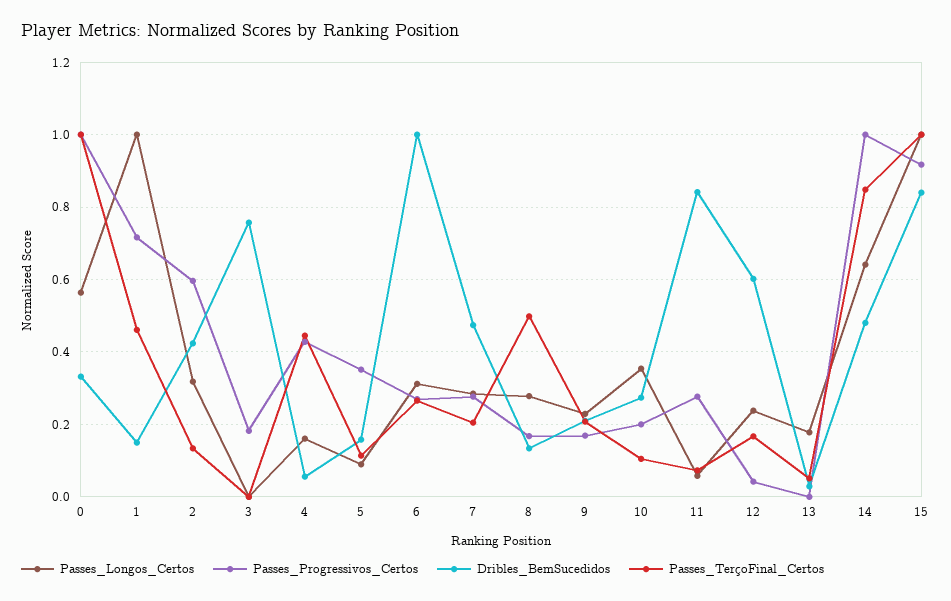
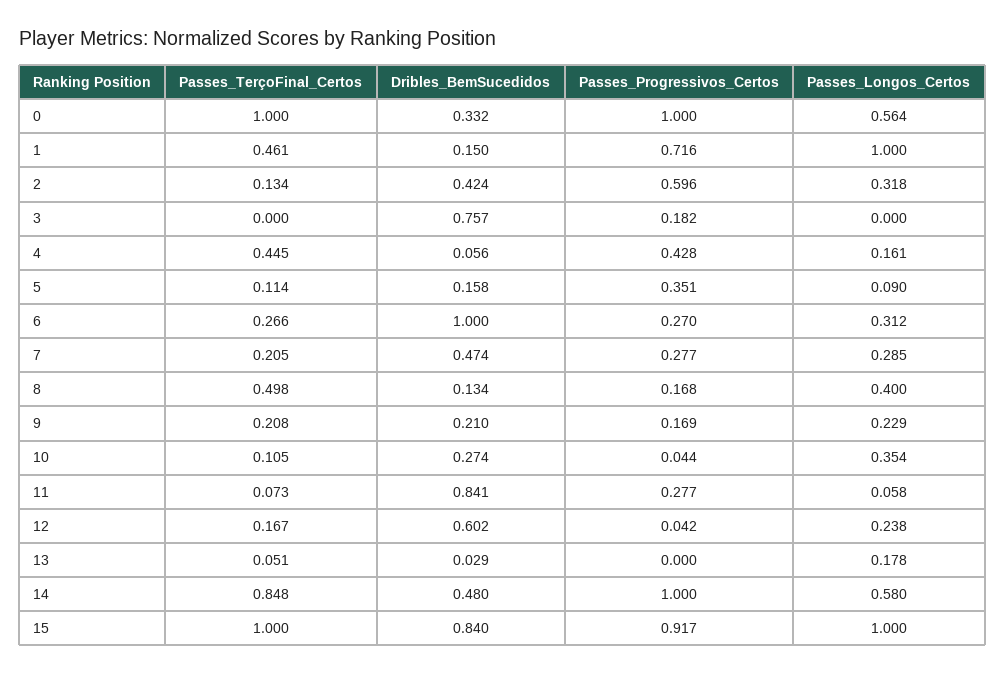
  {
    "Passes_Longos_Certos": {
      "0": 0.564,
      "1": 1,
      "2": 0.318,
      "3": 0,
      "4": 0.161,
      "5": 0.09,
      "6": 0.312,
      "7": 0.285,
-     "8": 0.28,
+     "8": 0.4,
      "9": 0.229,
      "10": 0.354,
      "11": 0.058,
      "12": 0.238,
      "13": 0.178,
-     "14": 0.64,
+     "14": 0.58,
      "15": 1
    },
    "Passes_Progressivos_Certos": {
      "0": 1,
      "1": 0.716,
      "2": 0.596,
      "3": 0.182,
      "4": 0.428,
      "5": 0.351,
      "6": 0.27,
      "7": 0.277,
      "8": 0.168,
      "9": 0.169,
-     "10": 0.2,
+     "10": 0.044,
      "11": 0.277,
      "12": 0.042,
      "13": 0,
      "14": 1,
      "15": 0.917
    },
    "Dribles_BemSucedidos": {
      "0": 0.332,
      "1": 0.15,
      "2": 0.424,
      "3": 0.757,
      "4": 0.056,
      "5": 0.158,
      "6": 1,
      "7": 0.474,
      "8": 0.134,
      "9": 0.21,
      "10": 0.274,
      "11": 0.841,
      "12": 0.602,
      "13": 0.029,
      "14": 0.48,
      "15": 0.84
    },
    "Passes_TerçoFinal_Certos": {
      "0": 1,
      "1": 0.461,
      "2": 0.134,
      "3": 0,
      "4": 0.445,
      "5": 0.114,
      "6": 0.266,
      "7": 0.205,
      "8": 0.498,
      "9": 0.208,
      "10": 0.105,
      "11": 0.073,
      "12": 0.167,
      "13": 0.051,
      "14": 0.848,
      "15": 1
    }
  }

